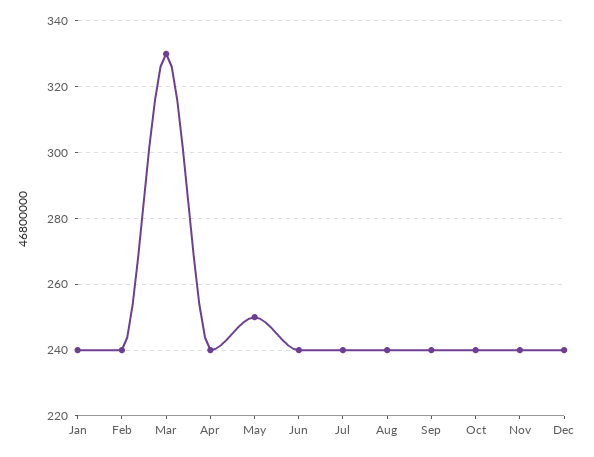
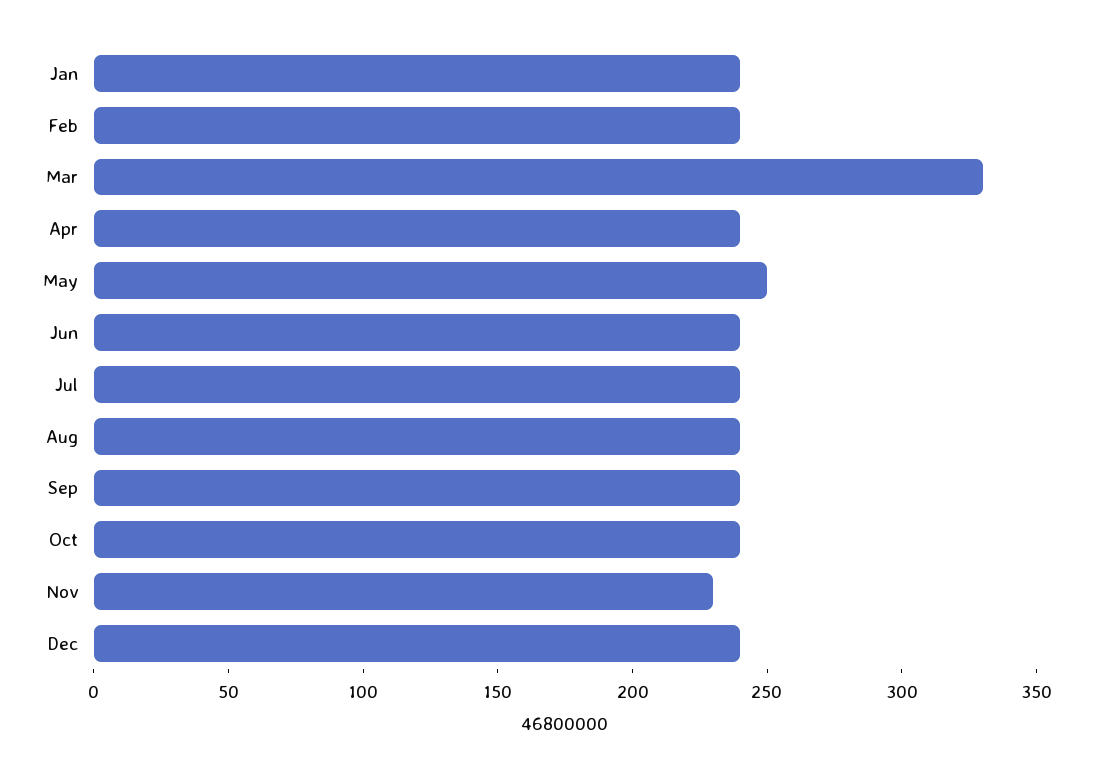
  {
    "Jan": 240,
    "Feb": 240,
    "Mar": 330,
    "Apr": 240,
    "May": 250,
    "Jun": 240,
    "Jul": 240,
    "Aug": 240,
    "Sep": 240,
    "Oct": 240,
-   "Nov": 240,
+   "Nov": 230,
    "Dec": 240
  }

